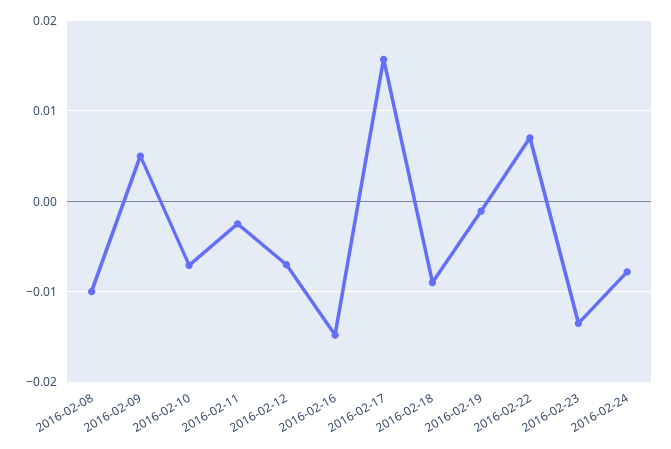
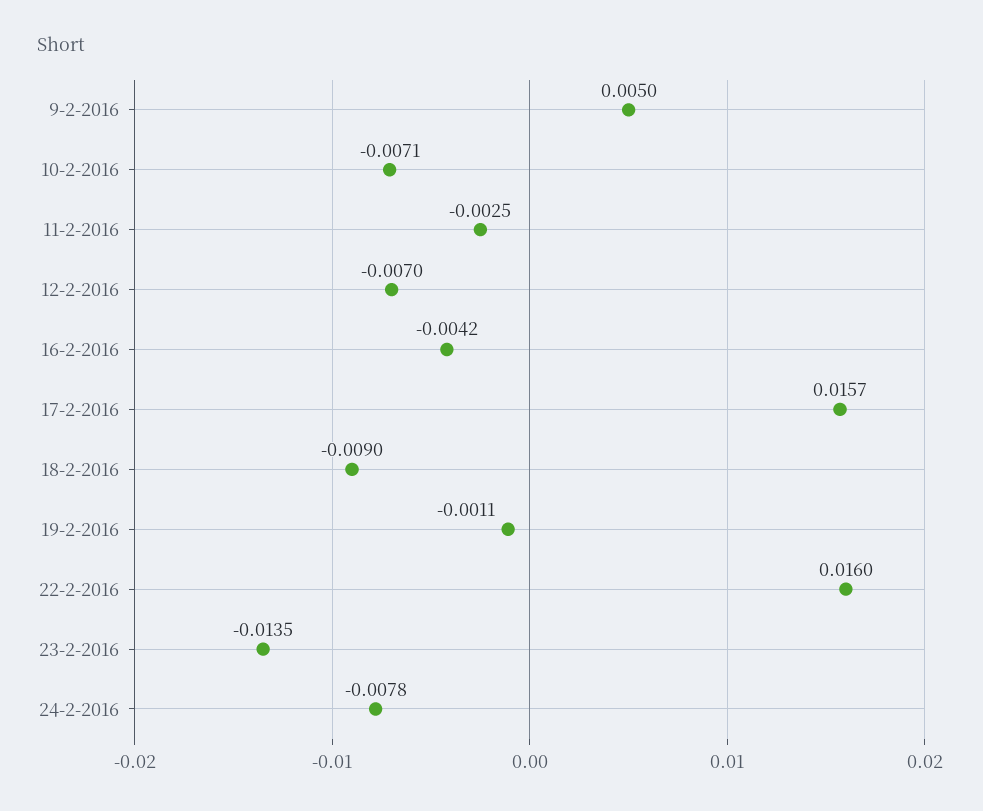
  {
-   "2016-02-08": -0.01,
    "2016-02-09": 0.005,
    "2016-02-10": -0.0071,
    "2016-02-11": -0.0025,
    "2016-02-12": -0.007,
-   "2016-02-16": -0.015,
+   "2016-02-16": -0.0042,
    "2016-02-17": 0.0157,
    "2016-02-18": -0.009,
    "2016-02-19": -0.0011,
-   "2016-02-22": 0.007,
+   "2016-02-22": 0.016,
    "2016-02-23": -0.0135,
    "2016-02-24": -0.0078
  }

